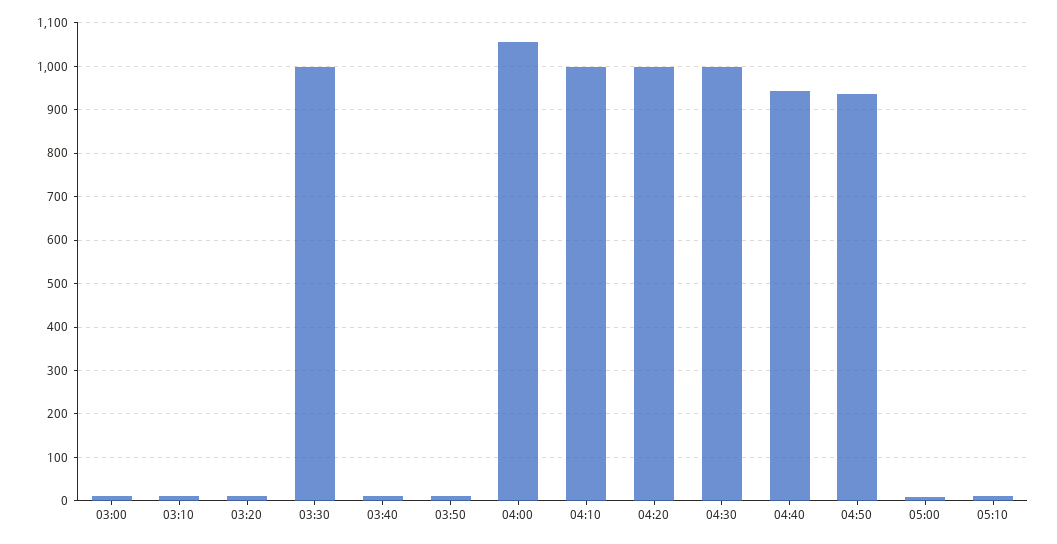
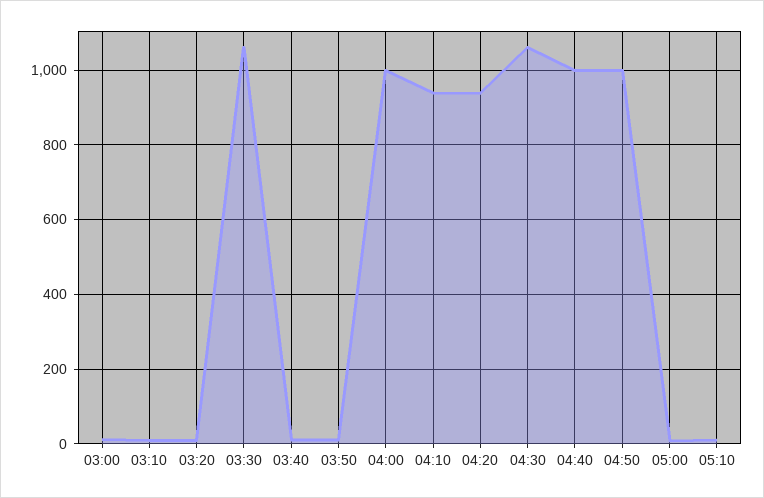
  {
    "03:00": 20,
    "03:10": 20,
    "03:20": 20,
-   "03:30": 1000,
+   "03:30": 1060,
    "03:40": 20,
    "03:50": 20,
-   "04:00": 1060,
+   "04:00": 1000,
-   "04:10": 1000,
+   "04:10": 940,
-   "04:20": 1000,
+   "04:20": 940,
-   "04:30": 1000,
+   "04:30": 1060,
-   "04:40": 940,
+   "04:40": 1000,
-   "04:50": 940,
+   "04:50": 1000,
    "05:00": 0,
    "05:10": 20
  }

